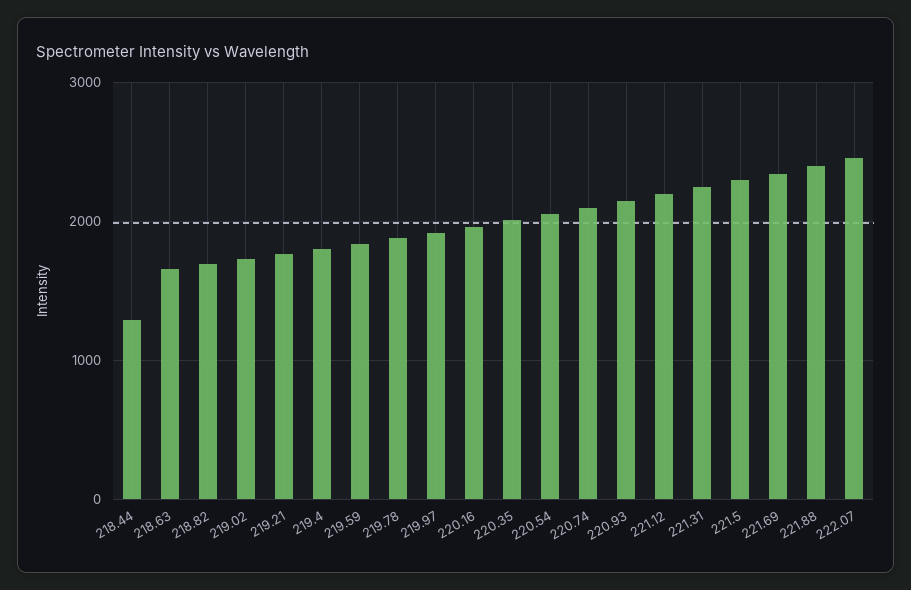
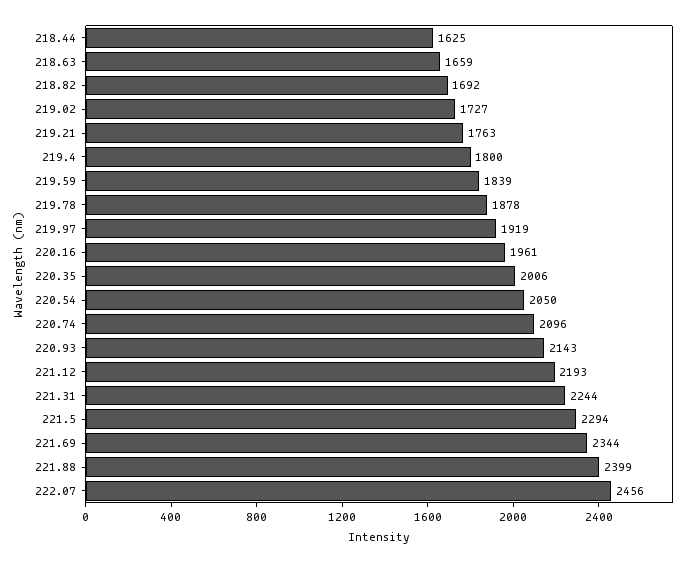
  {
-   "218.44": 1300,
+   "218.44": 1625,
    "218.63": 1659,
    "218.82": 1692,
    "219.02": 1727,
    "219.21": 1763,
    "219.4": 1800,
    "219.59": 1839,
    "219.78": 1878,
    "219.97": 1919,
    "220.16": 1961,
    "220.35": 2006,
    "220.54": 2050,
    "220.74": 2096,
    "220.93": 2143,
    "221.12": 2193,
    "221.31": 2244,
    "221.5": 2294,
    "221.69": 2344,
    "221.88": 2399,
    "222.07": 2456
  }

